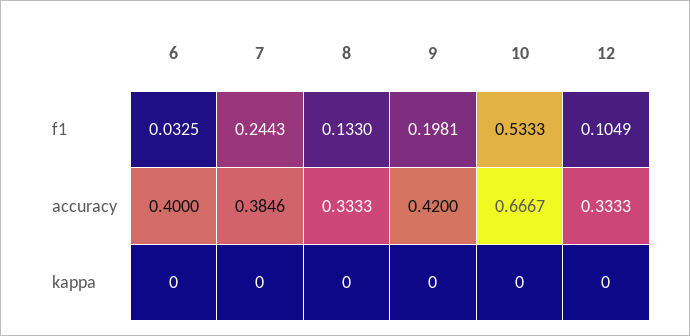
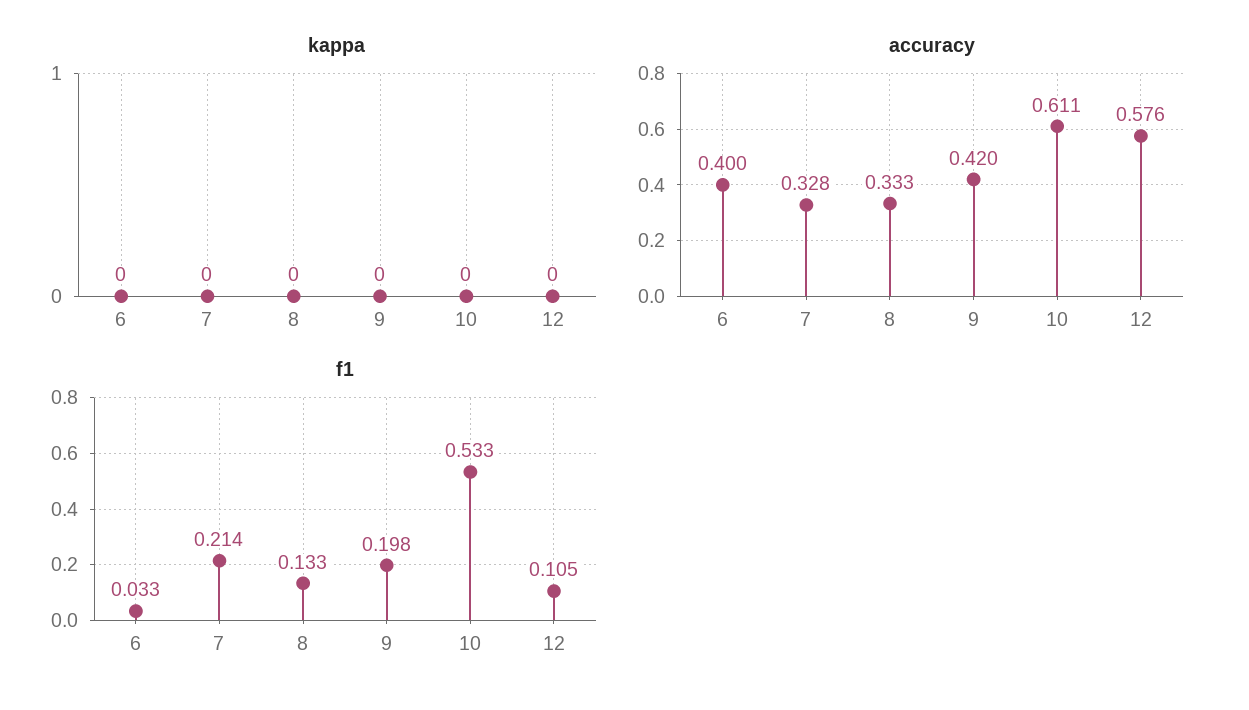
  {
    "f1": {
      "6": 0.0325,
-     "7": 0.2443,
+     "7": 0.214,
      "8": 0.133,
      "9": 0.1981,
      "10": 0.5333,
      "12": 0.1049
    },
    "accuracy": {
      "6": 0.4,
-     "7": 0.3846,
+     "7": 0.328,
      "8": 0.3333,
      "9": 0.42,
-     "10": 0.6667,
+     "10": 0.611,
-     "12": 0.3333
+     "12": 0.576
    },
    "kappa": {
      "6": 0,
      "7": 0,
      "8": 0,
      "9": 0,
      "10": 0,
      "12": 0
    }
  }

